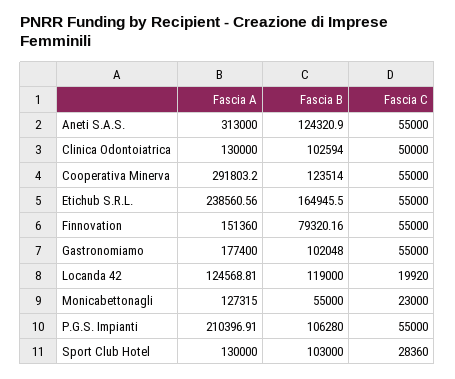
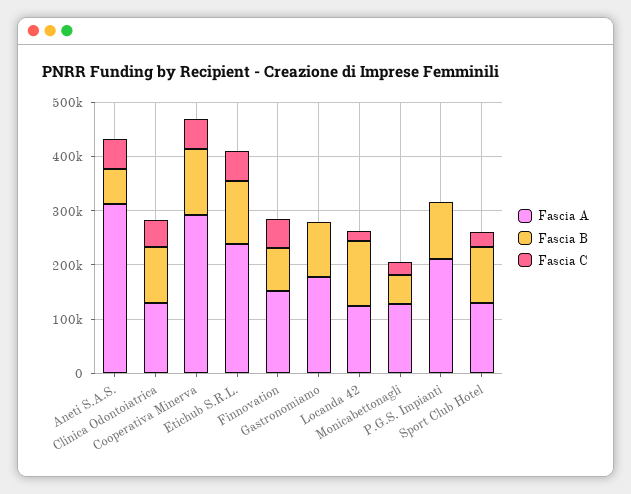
  {
    "Fascia A": {
      "Aneti S.A.S.": 313000,
      "Clinica Odontoiatrica": 130000,
      "Cooperativa Minerva": 291803.2,
      "Etichub S.R.L.": 238560.56,
      "Finnovation": 151360,
      "Gastronomiamo": 177400,
      "Locanda 42": 124568.81,
      "Monicabettonagli": 127315,
      "P.G.S. Impianti": 210396.91,
      "Sport Club Hotel": 130000
    },
    "Fascia B": {
-     "Aneti S.A.S.": 124320.9,
+     "Aneti S.A.S.": 60000,
      "Clinica Odontoiatrica": 102594,
      "Cooperativa Minerva": 123514,
-     "Etichub S.R.L.": 164945.5,
+     "Etichub S.R.L.": 120000,
      "Finnovation": 79320.16,
      "Gastronomiamo": 102048,
      "Locanda 42": 119000,
      "Monicabettonagli": 55000,
      "P.G.S. Impianti": 106280,
      "Sport Club Hotel": 103000
    },
    "Fascia C": {
      "Aneti S.A.S.": 55000,
      "Clinica Odontoiatrica": 50000,
      "Cooperativa Minerva": 55000,
      "Etichub S.R.L.": 55000,
      "Finnovation": 55000,
-     "Gastronomiamo": 55000,
+     "Gastronomiamo": 0,
      "Locanda 42": 19920,
      "Monicabettonagli": 23000,
-     "P.G.S. Impianti": 55000,
+     "P.G.S. Impianti": 0,
      "Sport Club Hotel": 28360
    }
  }

